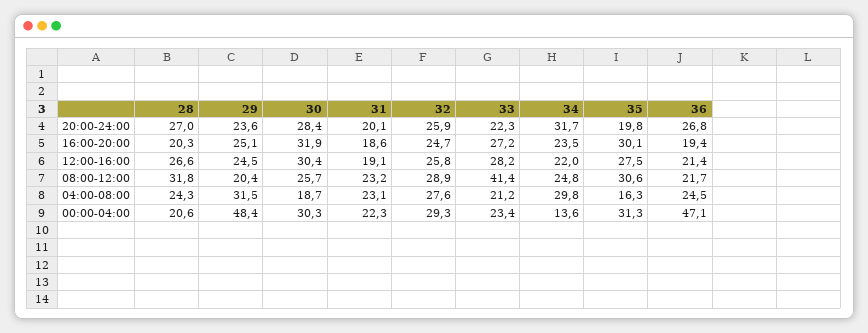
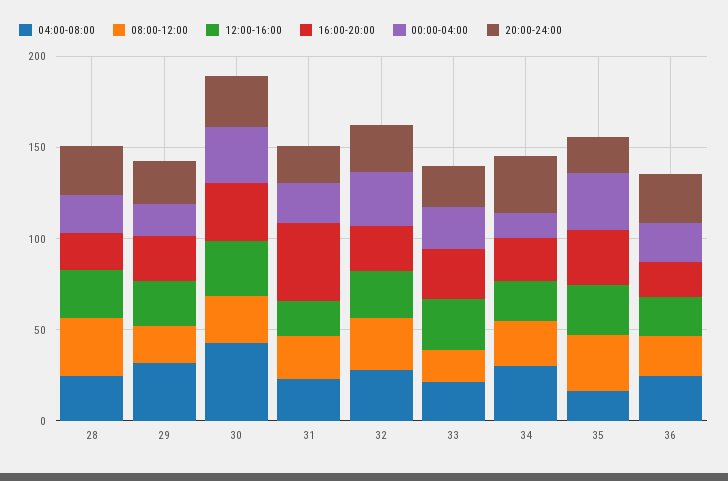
  {
    "20:00-24:00": {
      "28": 27,
      "29": 23.6,
      "30": 28.4,
      "31": 20.1,
      "32": 25.9,
      "33": 22.3,
      "34": 31.7,
      "35": 19.8,
      "36": 26.8
    },
    "16:00-20:00": {
      "28": 20.3,
      "29": 25.1,
      "30": 31.9,
-     "31": 18.6,
+     "31": 40,
      "32": 24.7,
      "33": 27.2,
      "34": 23.5,
      "35": 30.1,
      "36": 19.4
    },
    "12:00-16:00": {
      "28": 26.6,
      "29": 24.5,
      "30": 30.4,
      "31": 19.1,
      "32": 25.8,
      "33": 28.2,
      "34": 22,
      "35": 27.5,
      "36": 21.4
    },
    "08:00-12:00": {
      "28": 31.8,
      "29": 20.4,
      "30": 25.7,
      "31": 23.2,
      "32": 28.9,
-     "33": 41.4,
+     "33": 20,
      "34": 24.8,
      "35": 30.6,
      "36": 21.7
    },
    "04:00-08:00": {
      "28": 24.3,
      "29": 31.5,
-     "30": 18.7,
+     "30": 40,
      "31": 23.1,
      "32": 27.6,
      "33": 21.2,
      "34": 29.8,
      "35": 16.3,
      "36": 24.5
    },
    "00:00-04:00": {
      "28": 20.6,
-     "29": 48.4,
+     "29": 20,
      "30": 30.3,
      "31": 22.3,
      "32": 29.3,
      "33": 23.4,
      "34": 13.6,
      "35": 31.3,
-     "36": 47.1
+     "36": 20
    }
  }

